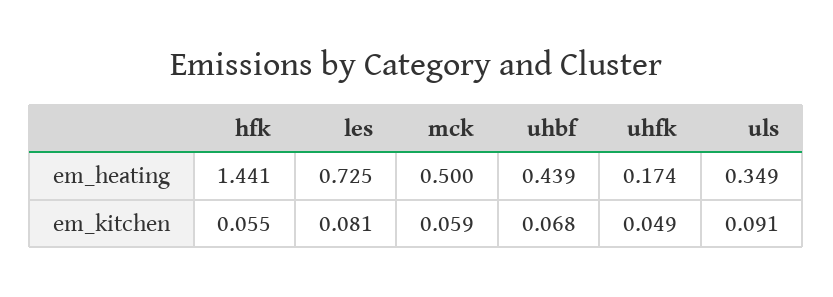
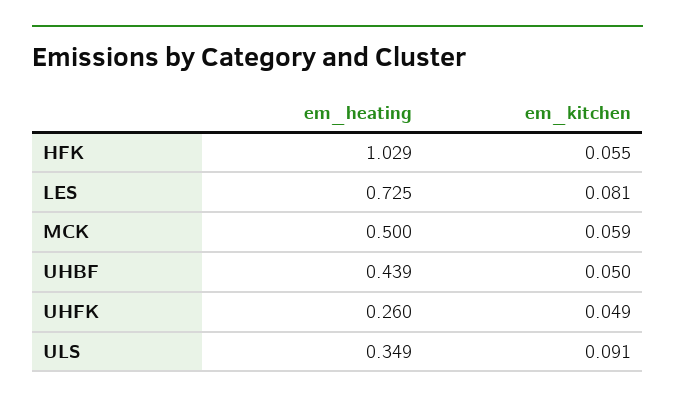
  {
    "hfk": {
-     "em_heating": 1.441,
+     "em_heating": 1.029,
      "em_kitchen": 0.055
    },
    "les": {
      "em_heating": 0.725,
      "em_kitchen": 0.081
    },
    "mck": {
      "em_heating": 0.5,
      "em_kitchen": 0.059
    },
    "uhbf": {
      "em_heating": 0.439,
-     "em_kitchen": 0.068
+     "em_kitchen": 0.05
    },
    "uhfk": {
-     "em_heating": 0.174,
+     "em_heating": 0.26,
      "em_kitchen": 0.049
    },
    "uls": {
      "em_heating": 0.349,
      "em_kitchen": 0.091
    }
  }

